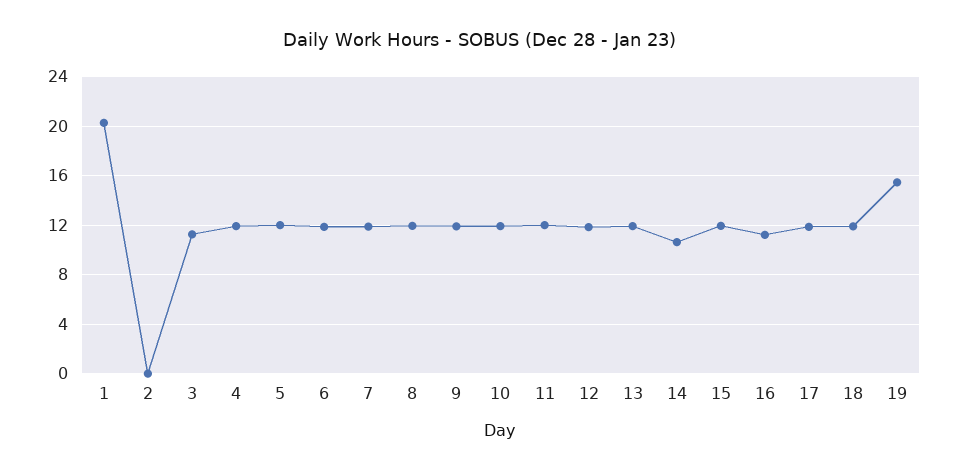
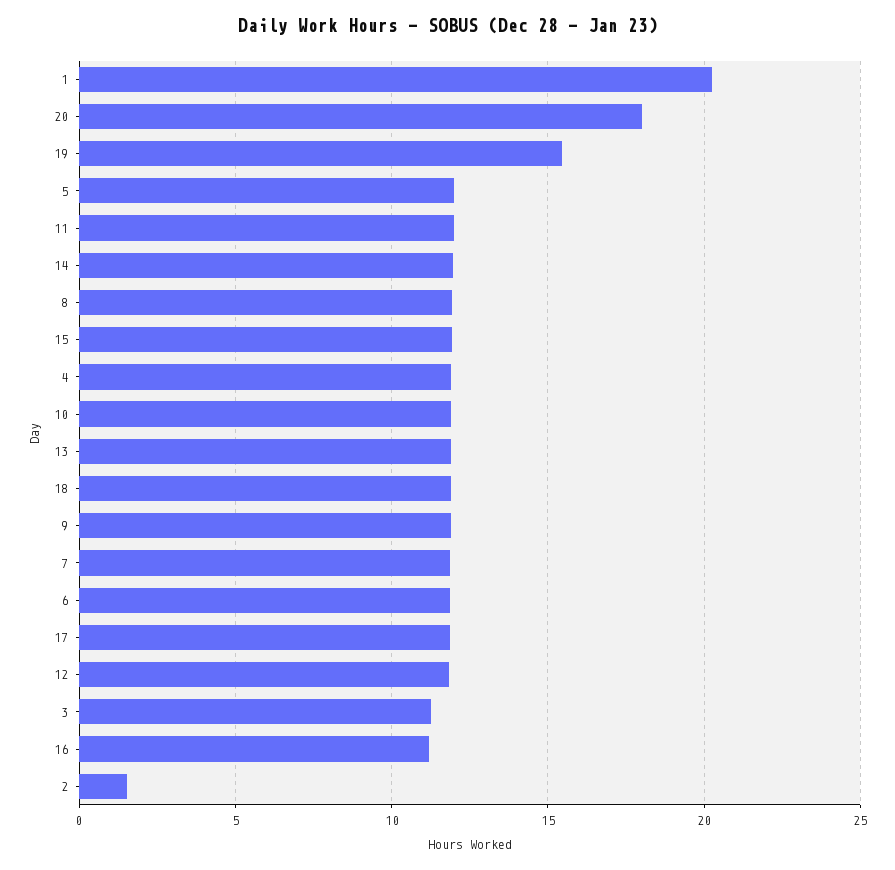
  {
    "1": 20.5,
-   "2": 0,
+   "2": 1.5,
    "3": 11.5,
    "4": 12,
    "5": 12,
    "6": 12,
    "7": 12,
    "8": 12,
    "9": 12,
    "10": 12,
    "11": 12,
    "12": 12,
    "13": 12,
-   "14": 10.5,
+   "14": 12,
    "15": 12,
    "16": 11,
    "17": 12,
    "18": 12,
-   "19": 15.5
+   "19": 15.5,
+   "20": 18
  }

